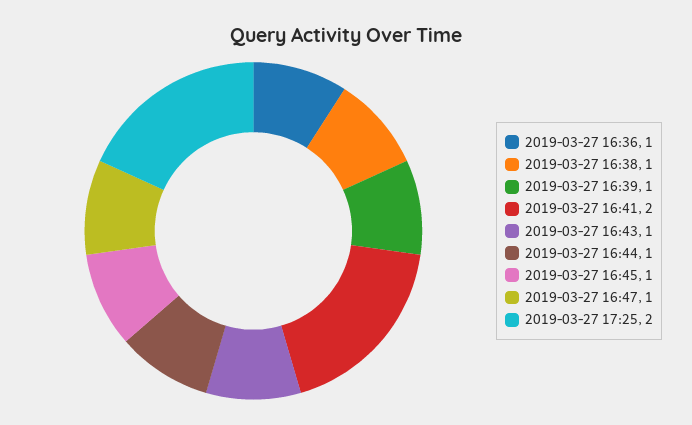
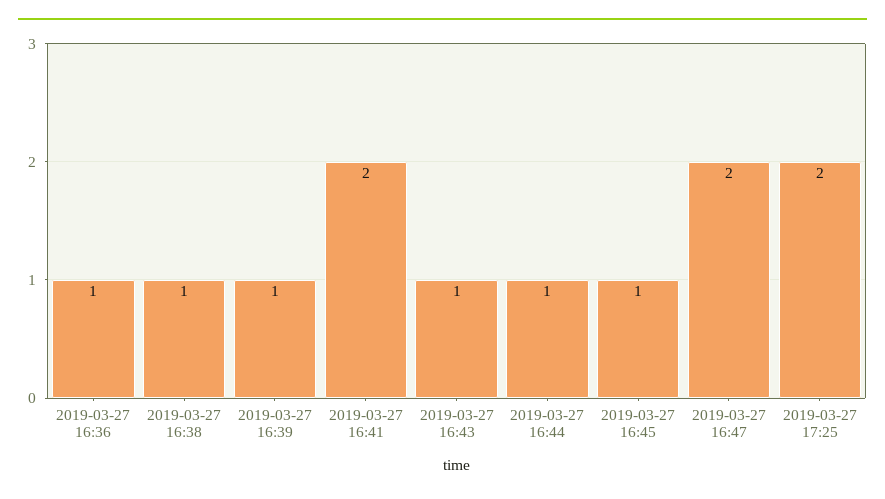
  {
    "2019-03-27 16:36": 1,
    "2019-03-27 16:38": 1,
    "2019-03-27 16:39": 1,
    "2019-03-27 16:41": 2,
    "2019-03-27 16:43": 1,
    "2019-03-27 16:44": 1,
    "2019-03-27 16:45": 1,
-   "2019-03-27 16:47": 1,
+   "2019-03-27 16:47": 2,
    "2019-03-27 17:25": 2
  }

